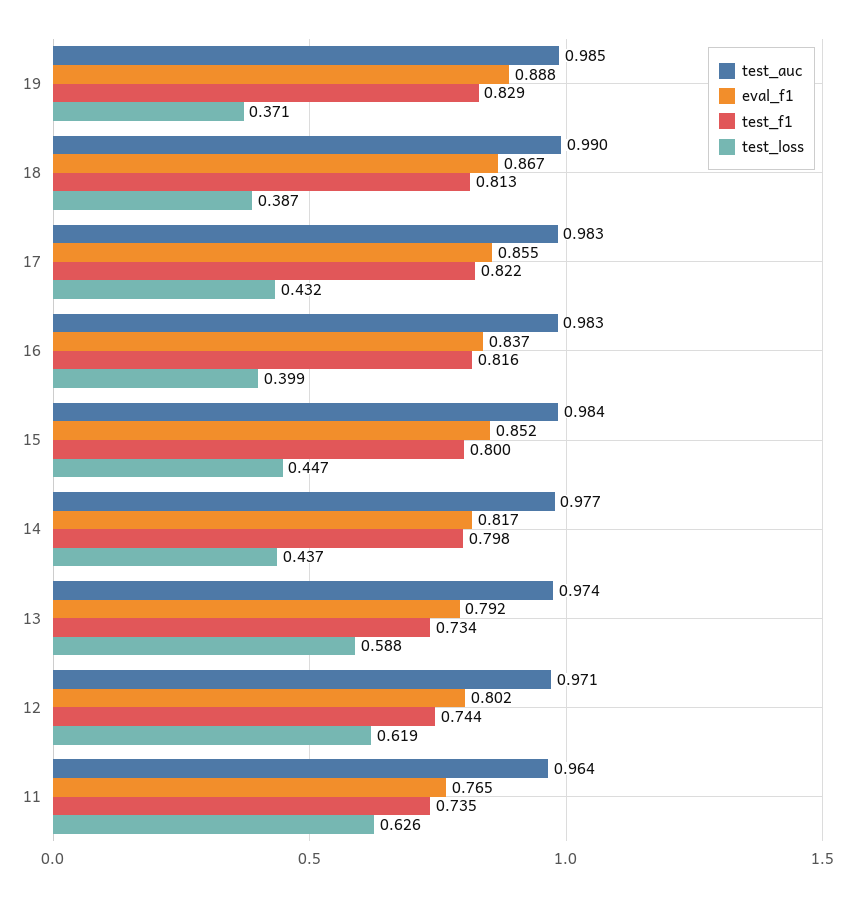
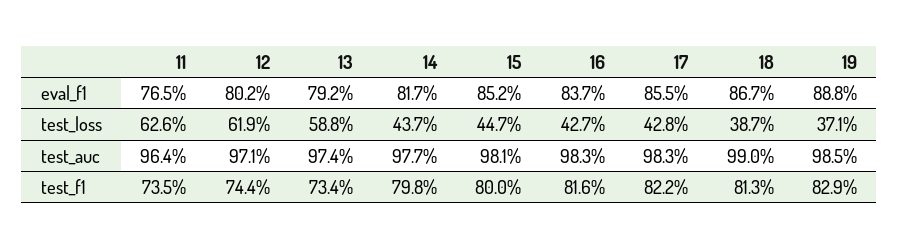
  {
    "test_auc": {
      "19": 0.985,
      "18": 0.99,
      "17": 0.983,
      "16": 0.983,
-     "15": 0.984,
+     "15": 0.981,
      "14": 0.977,
      "13": 0.974,
      "12": 0.971,
      "11": 0.964
    },
    "eval_f1": {
      "19": 0.888,
      "18": 0.867,
      "17": 0.855,
      "16": 0.837,
      "15": 0.852,
      "14": 0.817,
      "13": 0.792,
      "12": 0.802,
      "11": 0.765
    },
    "test_f1": {
      "19": 0.829,
      "18": 0.813,
      "17": 0.822,
      "16": 0.816,
      "15": 0.8,
      "14": 0.798,
      "13": 0.734,
      "12": 0.744,
      "11": 0.735
    },
    "test_loss": {
      "19": 0.371,
      "18": 0.387,
-     "17": 0.432,
+     "17": 0.428,
-     "16": 0.399,
+     "16": 0.427,
      "15": 0.447,
      "14": 0.437,
      "13": 0.588,
      "12": 0.619,
      "11": 0.626
    }
  }

